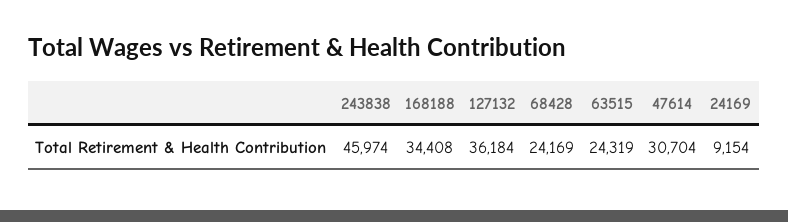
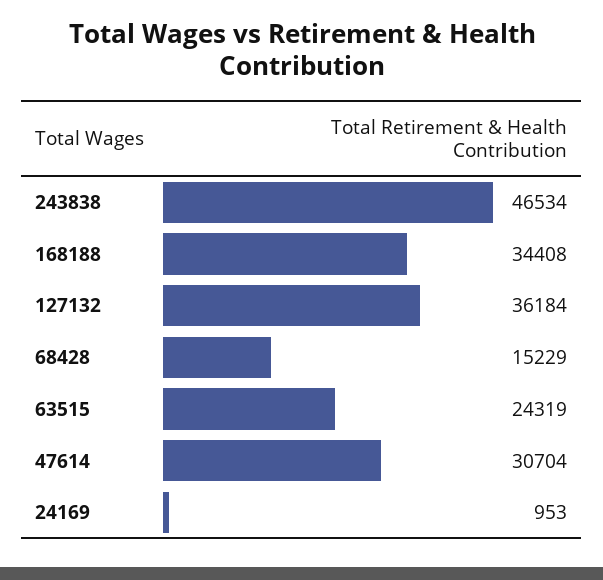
  {
-   "243838": 45974,
+   "243838": 46534,
    "168188": 34408,
    "127132": 36184,
-   "68428": 24169,
+   "68428": 15229,
    "63515": 24319,
    "47614": 30704,
-   "24169": 9154
+   "24169": 953
  }

